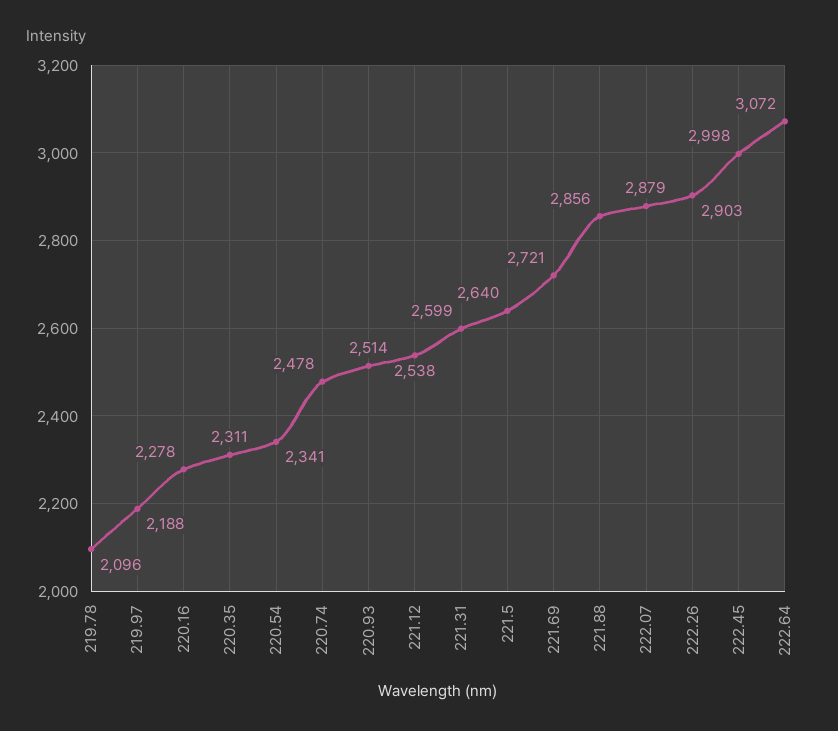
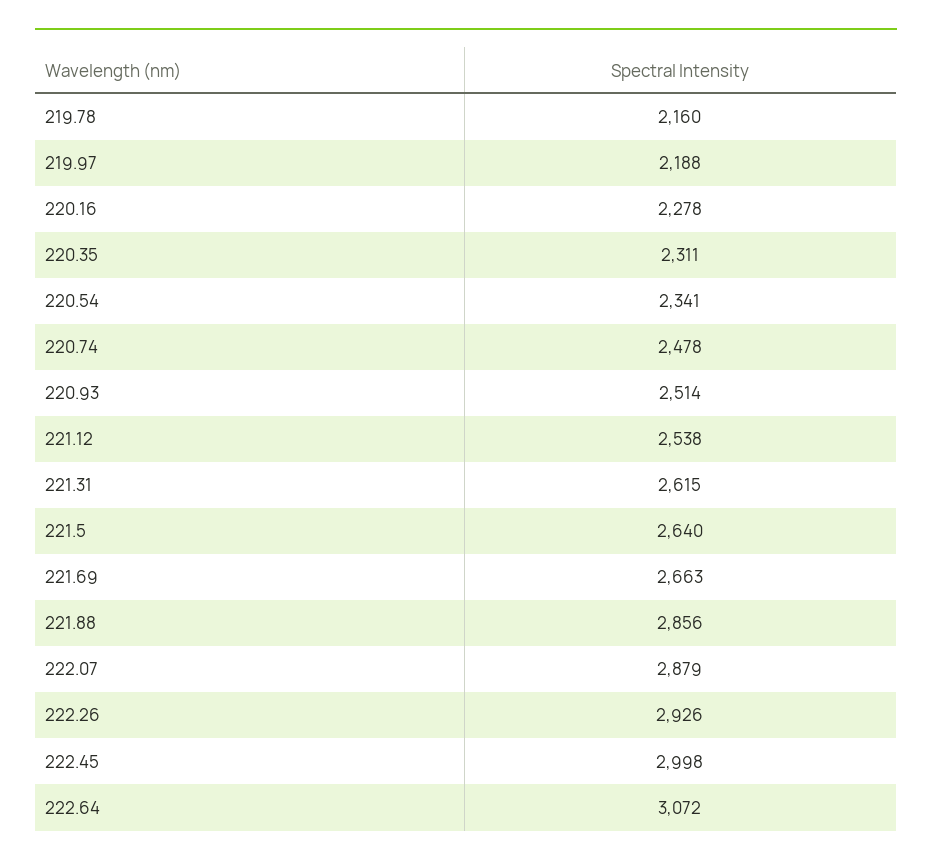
  {
-   "219.78": 2096,
+   "219.78": 2160,
    "219.97": 2188,
    "220.16": 2278,
    "220.35": 2311,
    "220.54": 2341,
    "220.74": 2478,
    "220.93": 2514,
    "221.12": 2538,
-   "221.31": 2599,
+   "221.31": 2615,
    "221.5": 2640,
-   "221.69": 2721,
+   "221.69": 2663,
    "221.88": 2856,
    "222.07": 2879,
-   "222.26": 2903,
+   "222.26": 2926,
    "222.45": 2998,
    "222.64": 3072
  }

